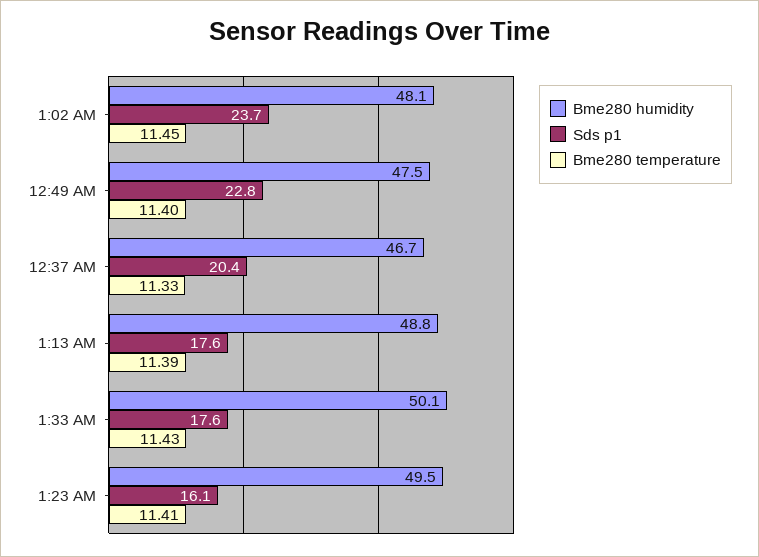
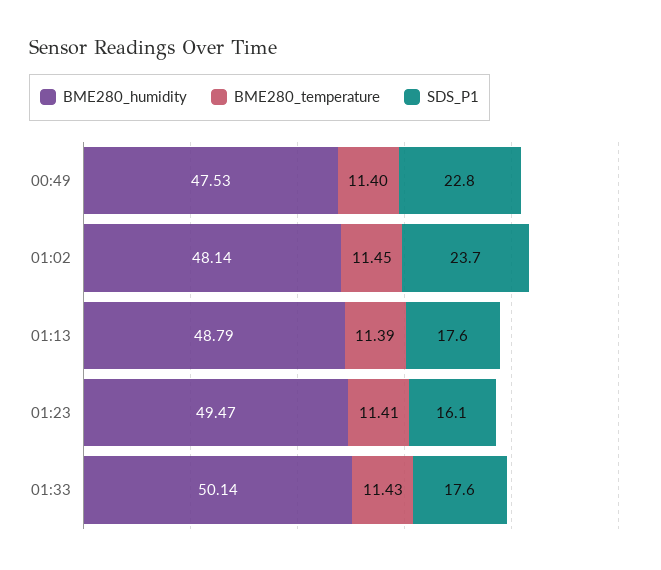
  {
    "Bme280 humidity": {
      "1:02 AM": 48.14,
      "12:49 AM": 47.53,
-     "12:37 AM": 46.7,
      "1:13 AM": 48.79,
      "1:33 AM": 50.14,
      "1:23 AM": 49.47
    },
    "Sds p1": {
      "1:02 AM": 23.7,
      "12:49 AM": 22.8,
-     "12:37 AM": 20.4,
      "1:13 AM": 17.6,
      "1:33 AM": 17.6,
      "1:23 AM": 16.1
    },
    "Bme280 temperature": {
      "1:02 AM": 11.45,
      "12:49 AM": 11.4,
-     "12:37 AM": 11.33,
      "1:13 AM": 11.39,
      "1:33 AM": 11.43,
      "1:23 AM": 11.41
    }
  }

